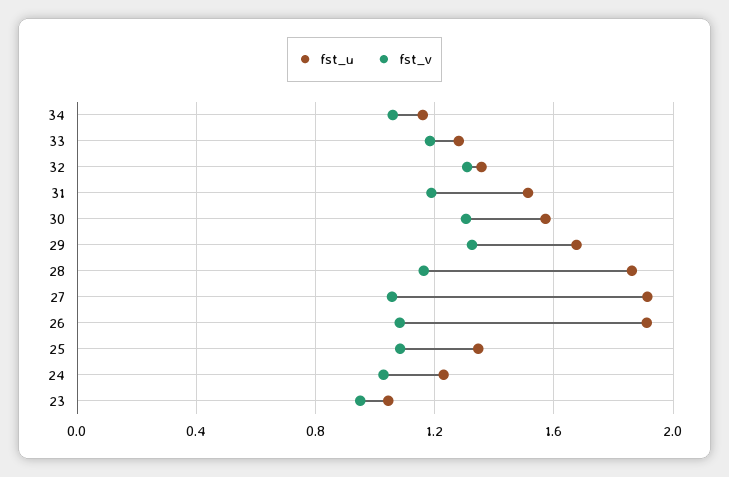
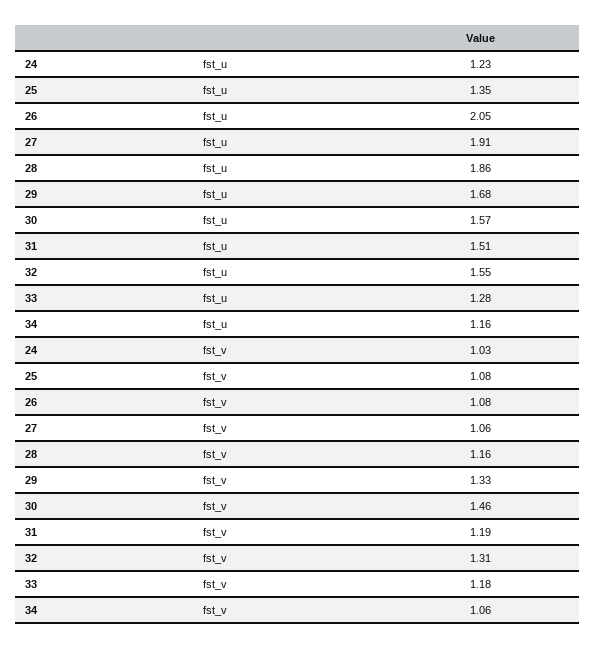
  {
    "fst_u": {
      "34": 1.16,
      "33": 1.28,
-     "32": 1.35,
+     "32": 1.55,
      "31": 1.51,
      "30": 1.57,
      "29": 1.68,
      "28": 1.86,
      "27": 1.91,
-     "26": 1.9,
+     "26": 2.05,
      "25": 1.35,
-     "24": 1.23,
+     "24": 1.23
-     "23": 1.05
    },
    "fst_v": {
      "34": 1.06,
      "33": 1.18,
      "32": 1.31,
      "31": 1.19,
-     "30": 1.3,
+     "30": 1.46,
      "29": 1.33,
      "28": 1.16,
      "27": 1.06,
      "26": 1.08,
      "25": 1.08,
-     "24": 1.03,
+     "24": 1.03
-     "23": 0.95
    }
  }

